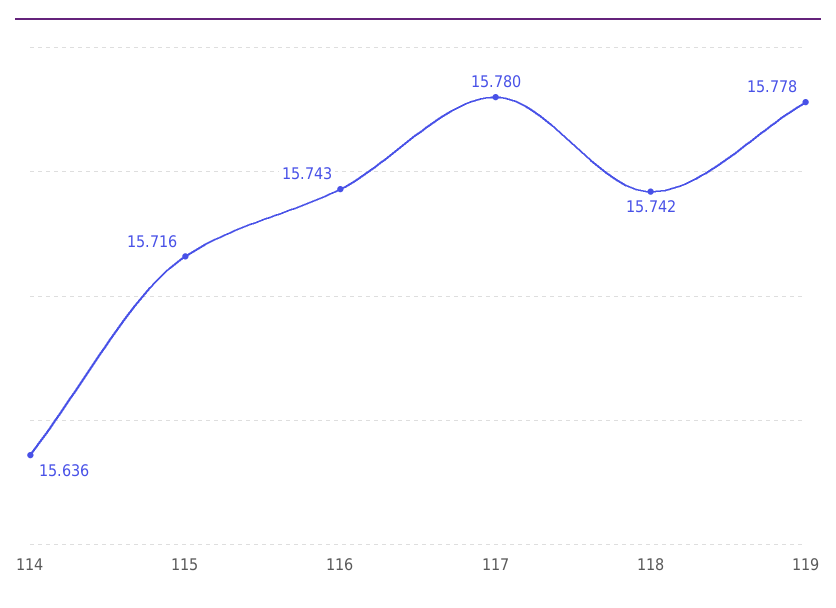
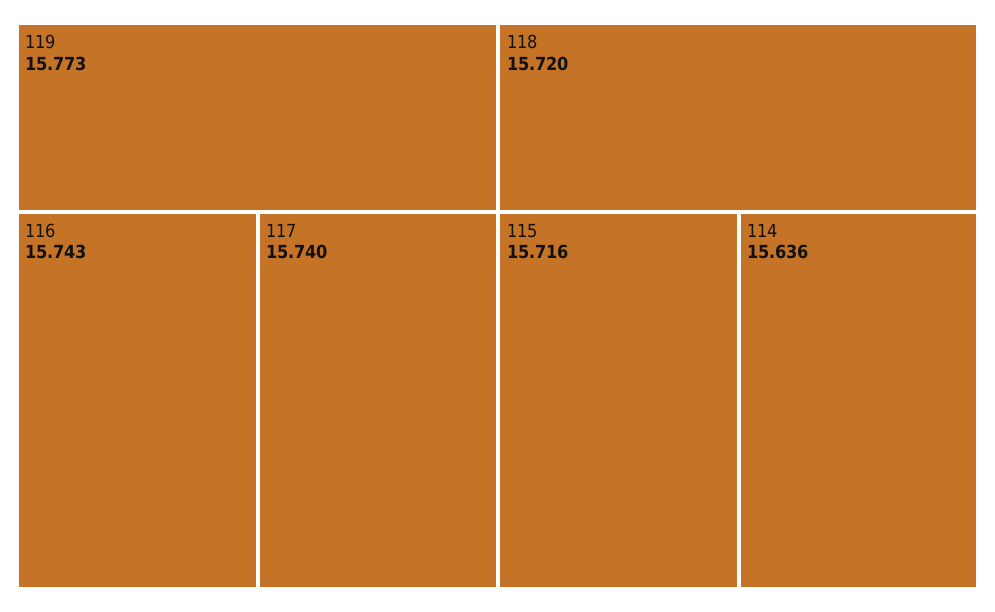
  {
    "114": 15.636,
    "115": 15.716,
    "116": 15.743,
-   "117": 15.78,
+   "117": 15.74,
-   "118": 15.742,
+   "118": 15.72,
-   "119": 15.778
+   "119": 15.773
  }

